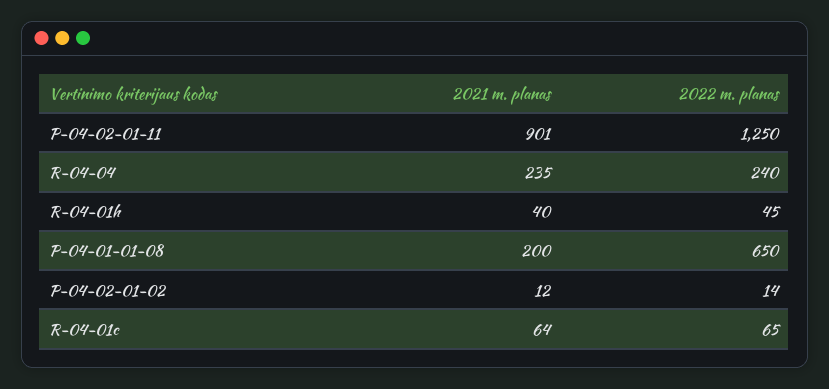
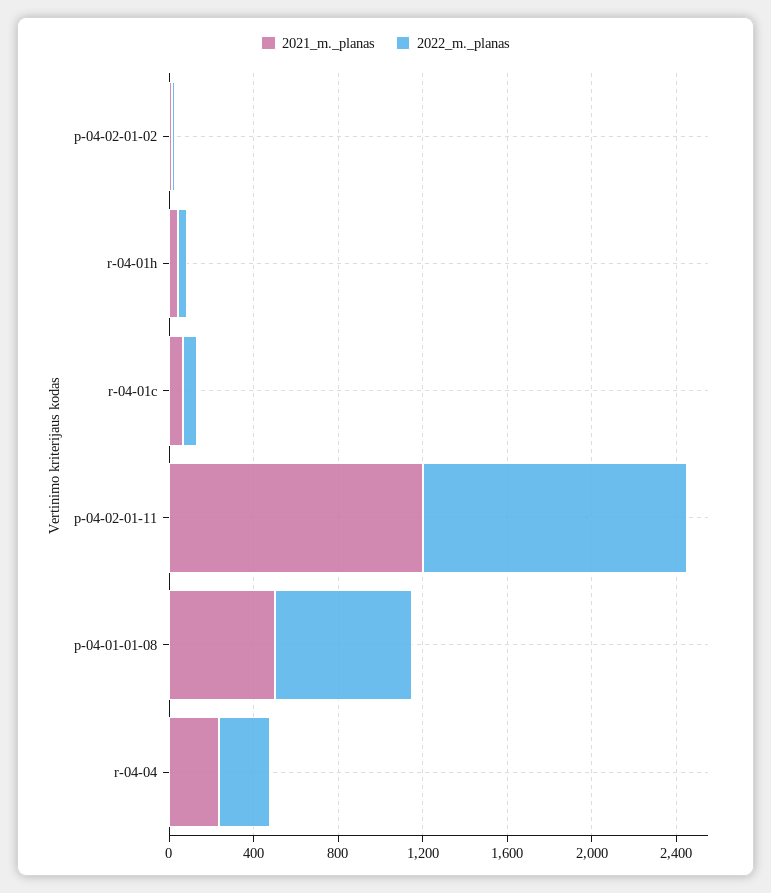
  {
    "2021 m. planas": {
-     "P-04-02-01-11": 901,
+     "P-04-02-01-11": 1200,
      "R-04-04": 235,
      "R-04-01h": 40,
-     "P-04-01-01-08": 200,
+     "P-04-01-01-08": 500,
      "P-04-02-01-02": 12,
      "R-04-01c": 64
    },
    "2022 m. planas": {
      "P-04-02-01-11": 1250,
      "R-04-04": 240,
      "R-04-01h": 45,
      "P-04-01-01-08": 650,
      "P-04-02-01-02": 14,
      "R-04-01c": 65
    }
  }

